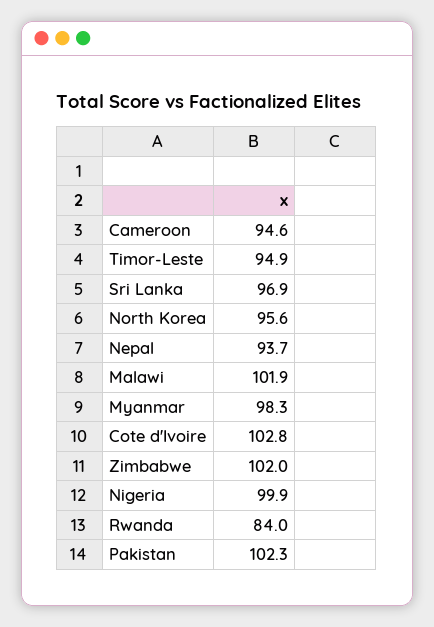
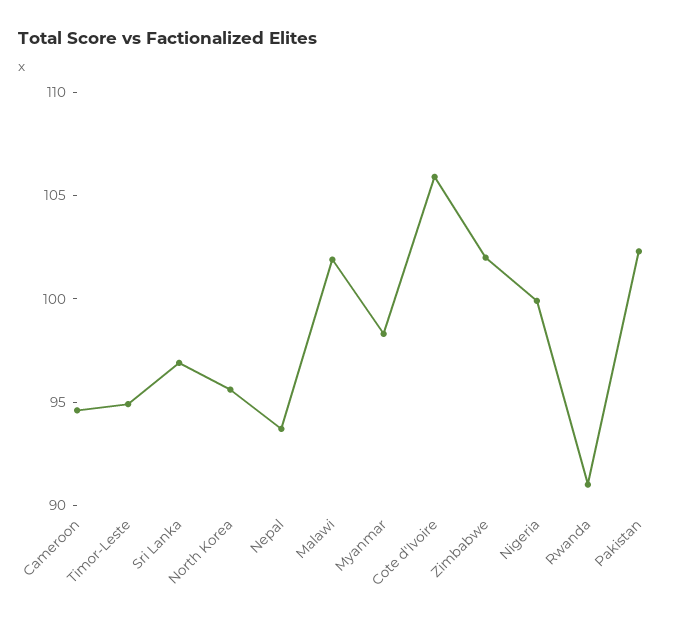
  {
    "Cameroon": 94.6,
    "Timor-Leste": 94.9,
    "Sri Lanka": 96.9,
    "North Korea": 95.6,
    "Nepal": 93.7,
    "Malawi": 101.9,
    "Myanmar": 98.3,
-   "Cote d'Ivoire": 102.8,
+   "Cote d'Ivoire": 106,
    "Zimbabwe": 102,
    "Nigeria": 99.9,
-   "Rwanda": 84,
+   "Rwanda": 91,
    "Pakistan": 102.3
  }

